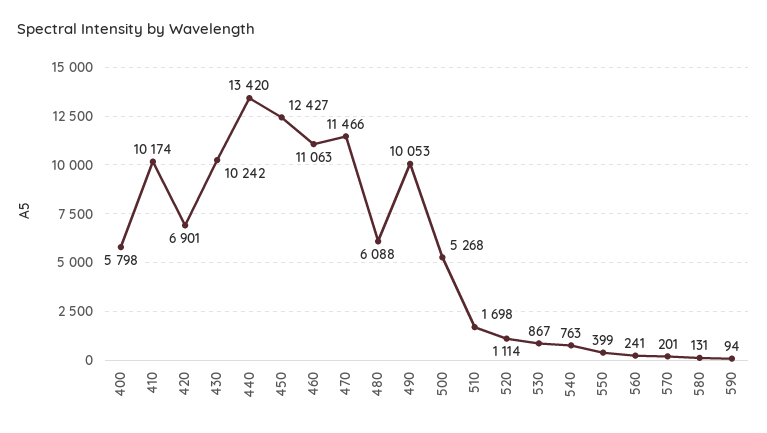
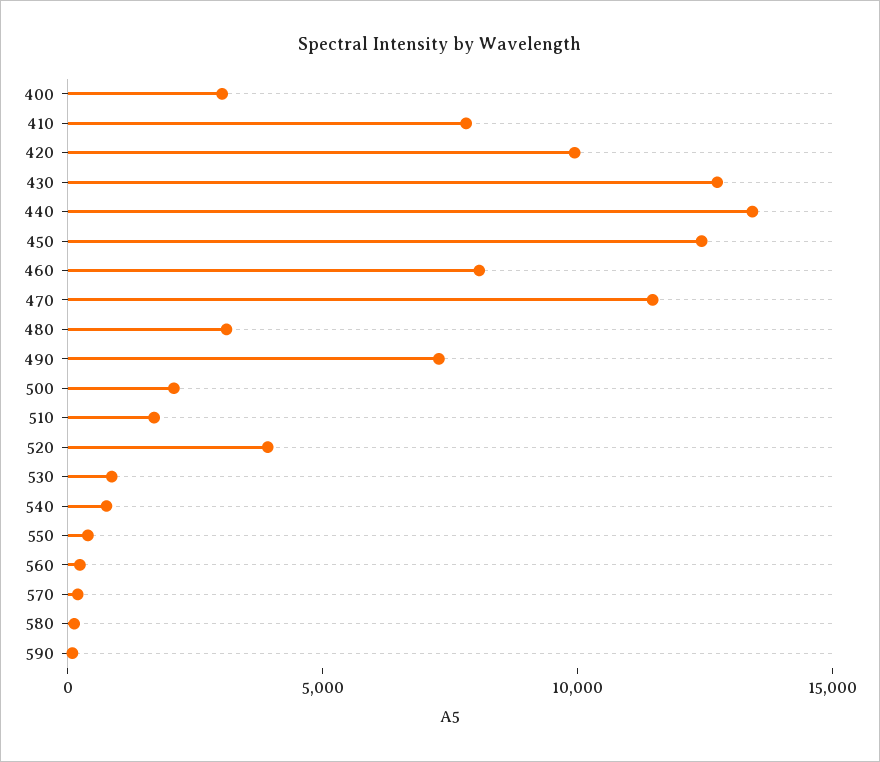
  {
-   "400": 5798,
+   "400": 3000,
-   "410": 10174,
+   "410": 8000,
-   "420": 6901,
+   "420": 10000,
-   "430": 10242,
+   "430": 13000,
    "440": 13420,
    "450": 12427,
-   "460": 11063,
+   "460": 8000,
    "470": 11466,
-   "480": 6088,
+   "480": 3000,
-   "490": 10053,
+   "490": 7000,
-   "500": 5268,
+   "500": 2000,
    "510": 1698,
-   "520": 1114,
+   "520": 4000,
    "530": 867,
    "540": 763,
    "550": 399,
    "560": 241,
    "570": 201,
    "580": 131,
    "590": 94
  }

